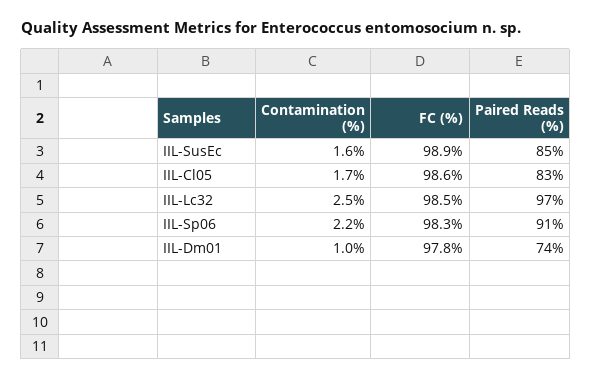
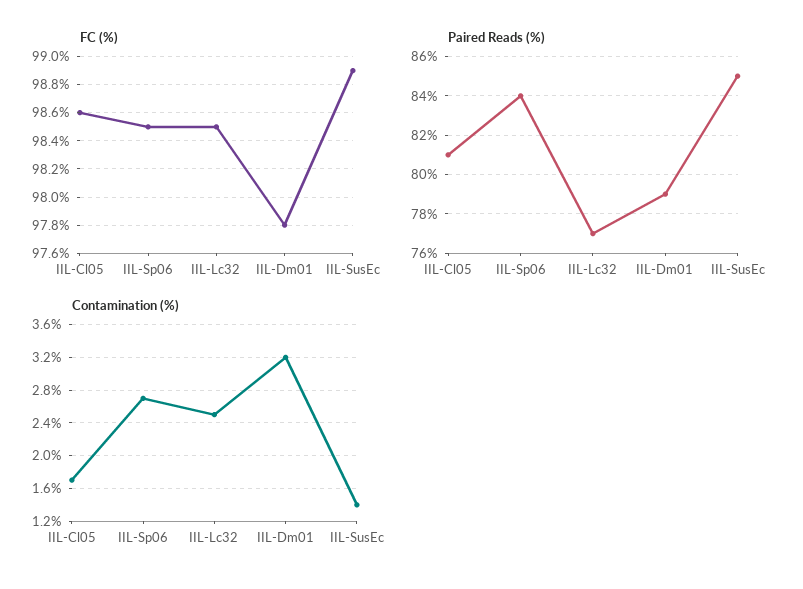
  {
    "Contamination (%)": {
-     "IIL-SusEc": 1.6,
+     "IIL-SusEc": 1.4,
      "IIL-Cl05": 1.7,
      "IIL-Lc32": 2.5,
-     "IIL-Sp06": 2.2,
+     "IIL-Sp06": 2.7,
-     "IIL-Dm01": 1
+     "IIL-Dm01": 3.2
    },
    "FC (%)": {
      "IIL-SusEc": 98.9,
      "IIL-Cl05": 98.6,
      "IIL-Lc32": 98.5,
-     "IIL-Sp06": 98.3,
+     "IIL-Sp06": 98.5,
      "IIL-Dm01": 97.8
    },
    "Paired Reads (%)": {
      "IIL-SusEc": 85,
-     "IIL-Cl05": 83,
+     "IIL-Cl05": 81,
-     "IIL-Lc32": 97,
+     "IIL-Lc32": 77,
-     "IIL-Sp06": 91,
+     "IIL-Sp06": 84,
-     "IIL-Dm01": 74
+     "IIL-Dm01": 79
    }
  }

